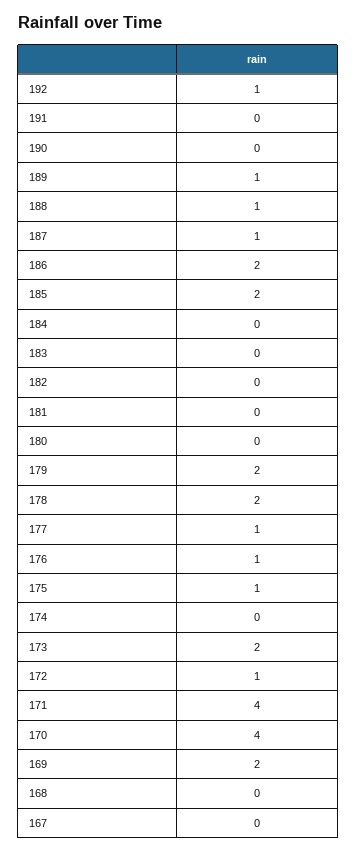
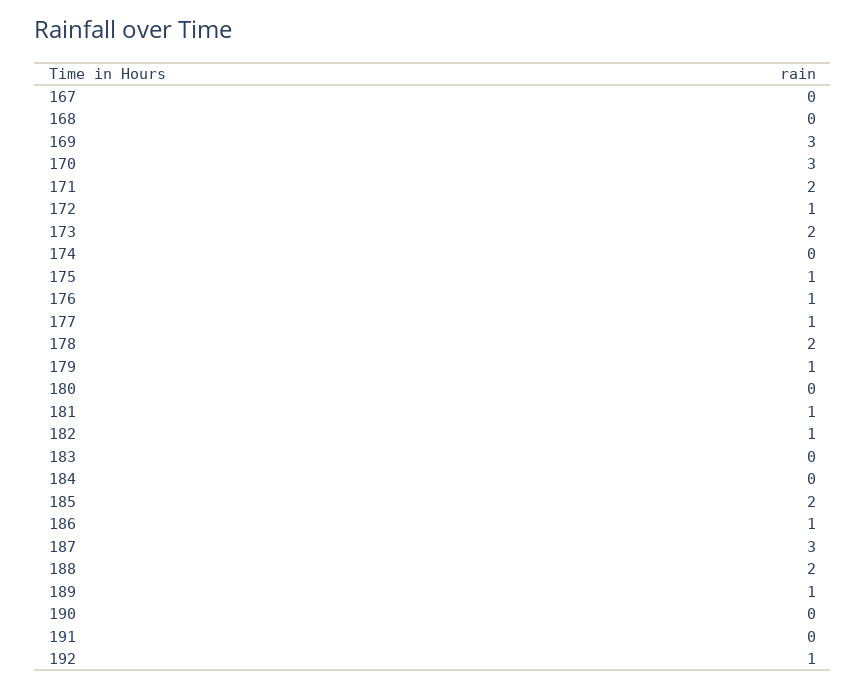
  {
    "192": 1,
    "191": 0,
    "190": 0,
    "189": 1,
-   "188": 1,
+   "188": 2,
-   "187": 1,
+   "187": 3,
-   "186": 2,
+   "186": 1,
    "185": 2,
    "184": 0,
    "183": 0,
-   "182": 0,
+   "182": 1,
-   "181": 0,
+   "181": 1,
    "180": 0,
-   "179": 2,
+   "179": 1,
    "178": 2,
    "177": 1,
    "176": 1,
    "175": 1,
    "174": 0,
    "173": 2,
    "172": 1,
-   "171": 4,
+   "171": 2,
-   "170": 4,
+   "170": 3,
-   "169": 2,
+   "169": 3,
    "168": 0,
    "167": 0
  }

